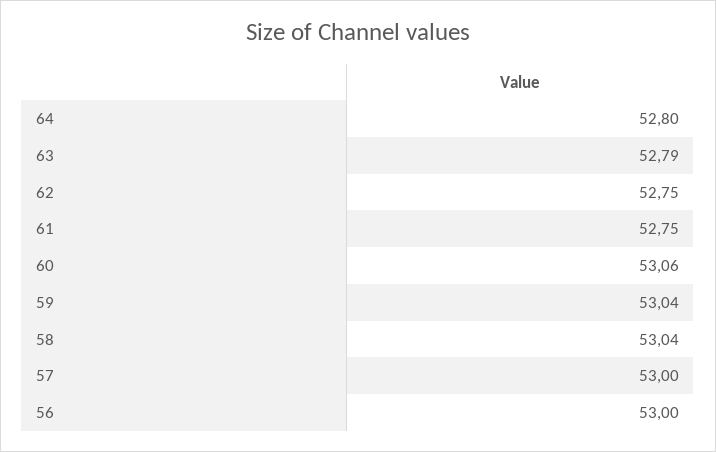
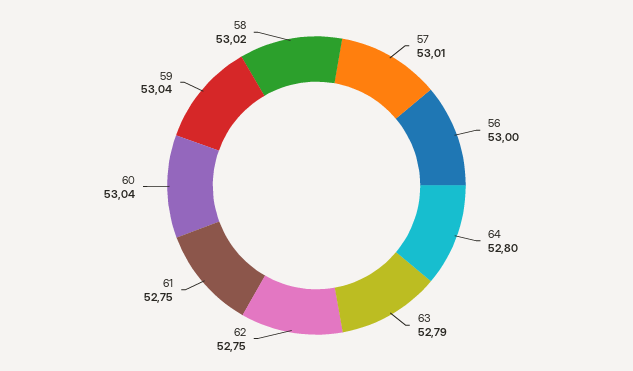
  {
    "64": 52.8,
    "63": 52.79,
    "62": 52.75,
    "61": 52.75,
-   "60": 53.06,
+   "60": 53.04,
    "59": 53.04,
-   "58": 53.04,
+   "58": 53.02,
-   "57": 53,
+   "57": 53.01,
    "56": 53
  }

